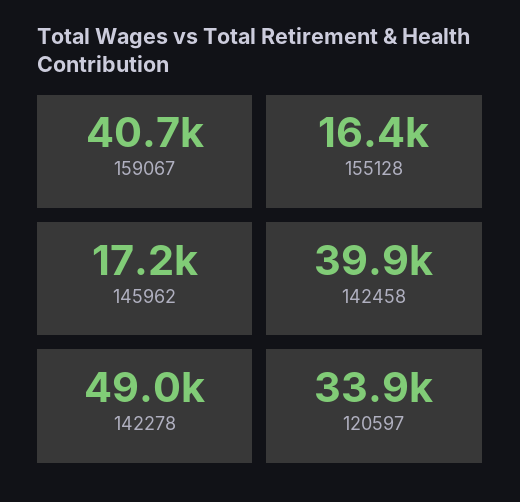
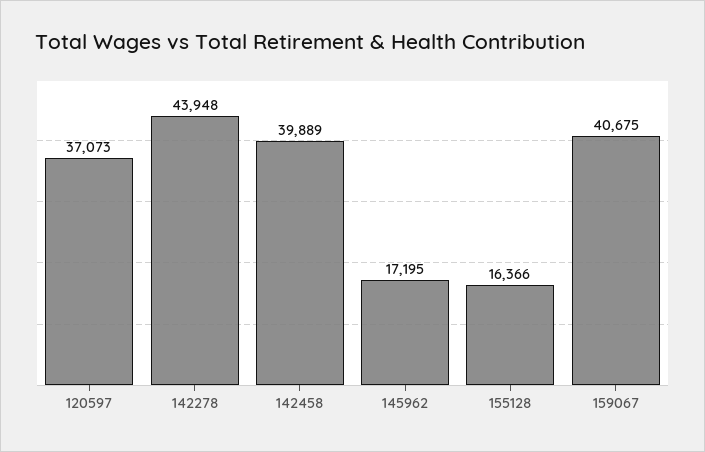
  {
    "159067": 40675,
    "155128": 16366,
    "145962": 17195,
    "142458": 39889,
-   "142278": 49000,
+   "142278": 43948,
-   "120597": 33900
+   "120597": 37073
  }

